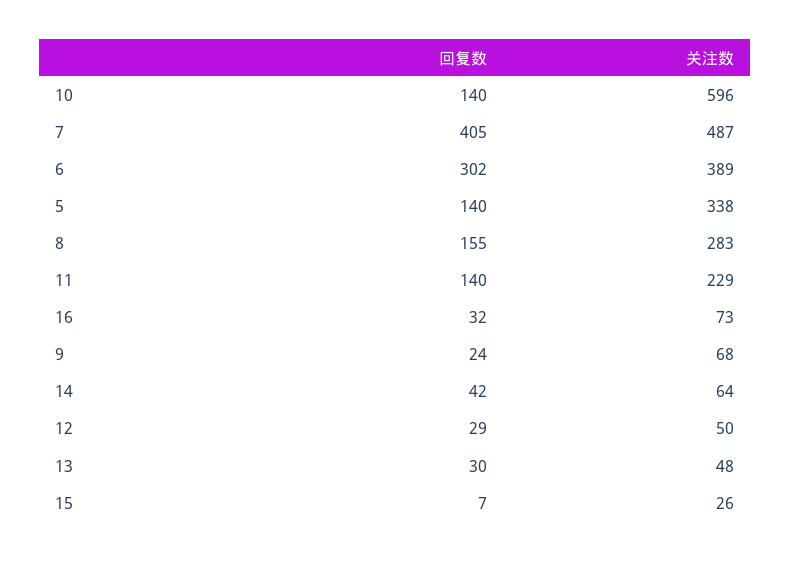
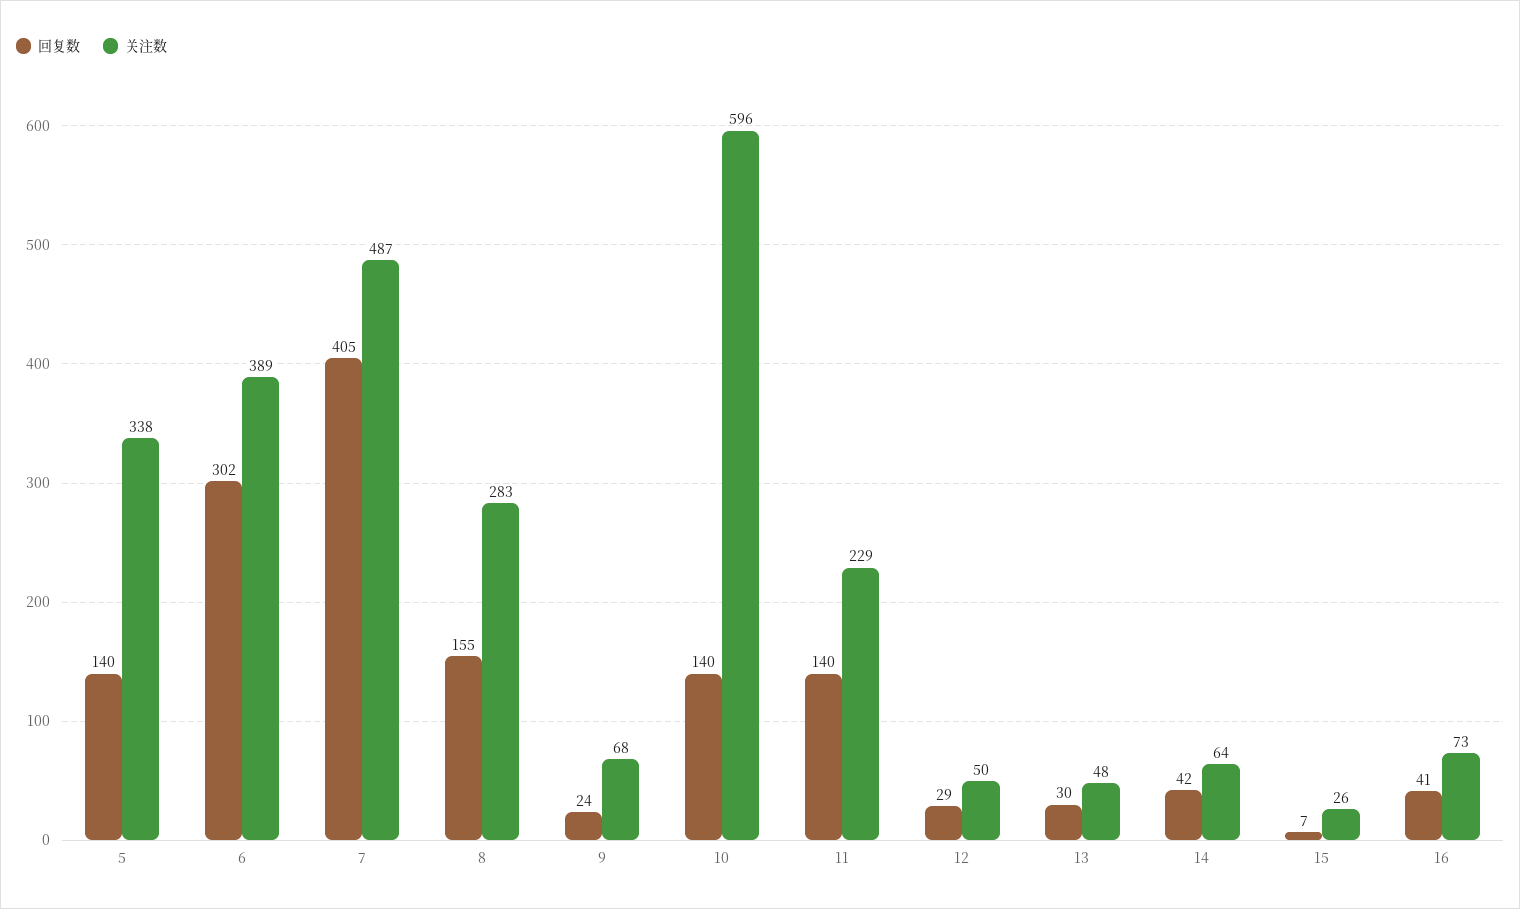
  {
    "回复数": {
      "10": 140,
      "7": 405,
      "6": 302,
      "5": 140,
      "8": 155,
      "11": 140,
-     "16": 32,
+     "16": 41,
      "9": 24,
      "14": 42,
      "12": 29,
      "13": 30,
      "15": 7
    },
    "关注数": {
      "10": 596,
      "7": 487,
      "6": 389,
      "5": 338,
      "8": 283,
      "11": 229,
      "16": 73,
      "9": 68,
      "14": 64,
      "12": 50,
      "13": 48,
      "15": 26
    }
  }

